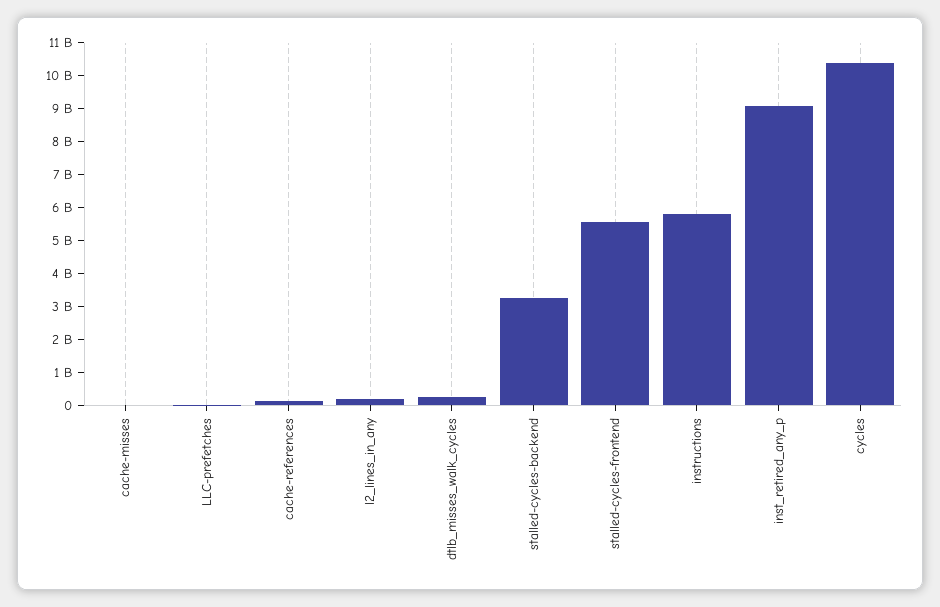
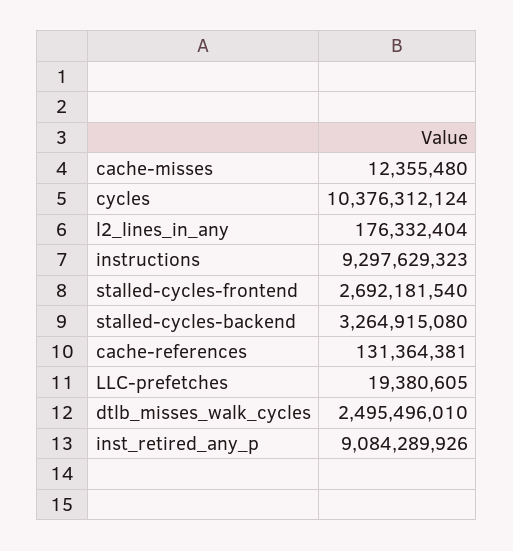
  {
    "cache-misses": 12355480,
    "LLC-prefetches": 19380605,
    "cache-references": 131364381,
    "l2_lines_in_any": 176332404,
-   "dtlb_misses_walk_cycles": 250000000,
+   "dtlb_misses_walk_cycles": 2495496010,
    "stalled-cycles-backend": 3264915080,
-   "stalled-cycles-frontend": 5500000000,
+   "stalled-cycles-frontend": 2692181540,
-   "instructions": 5750000000,
+   "instructions": 9297629323,
    "inst_retired_any_p": 9084289926,
    "cycles": 10376312124
  }

